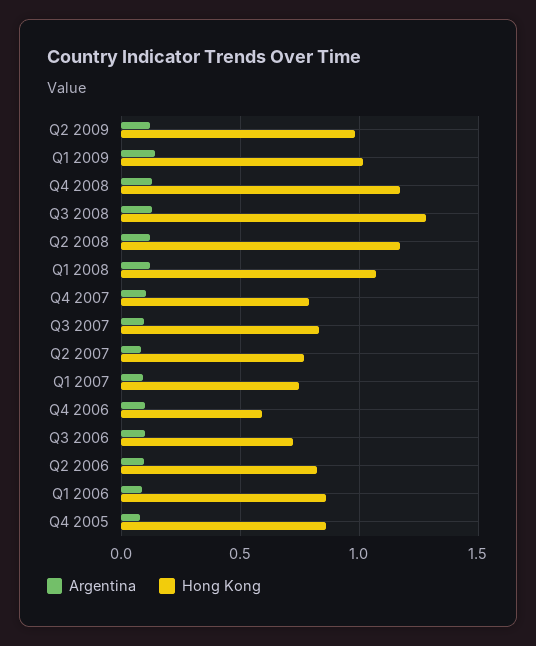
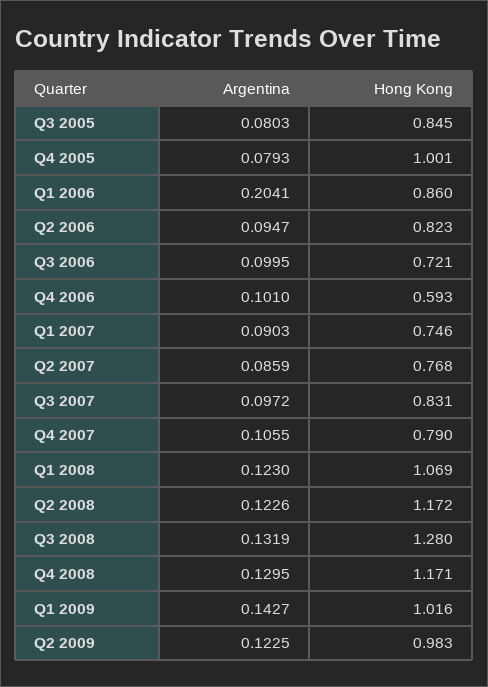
  {
    "Argentina": {
      "Q2 2009": 0.1225,
      "Q1 2009": 0.1427,
      "Q4 2008": 0.1295,
      "Q3 2008": 0.1319,
      "Q2 2008": 0.1226,
      "Q1 2008": 0.123,
      "Q4 2007": 0.1055,
      "Q3 2007": 0.0972,
      "Q2 2007": 0.0859,
      "Q1 2007": 0.0903,
      "Q4 2006": 0.101,
      "Q3 2006": 0.0995,
      "Q2 2006": 0.0947,
-     "Q1 2006": 0.1,
+     "Q1 2006": 0.2041,
-     "Q4 2005": 0.0793
+     "Q4 2005": 0.0793,
+     "Q3 2005": 0.0803
    },
    "Hong Kong": {
      "Q2 2009": 0.983,
      "Q1 2009": 1.016,
      "Q4 2008": 1.171,
      "Q3 2008": 1.28,
      "Q2 2008": 1.172,
      "Q1 2008": 1.069,
      "Q4 2007": 0.79,
      "Q3 2007": 0.831,
      "Q2 2007": 0.768,
      "Q1 2007": 0.746,
      "Q4 2006": 0.593,
      "Q3 2006": 0.721,
      "Q2 2006": 0.823,
      "Q1 2006": 0.86,
-     "Q4 2005": 0.85
+     "Q4 2005": 1.001,
+     "Q3 2005": 0.845
    }
  }

